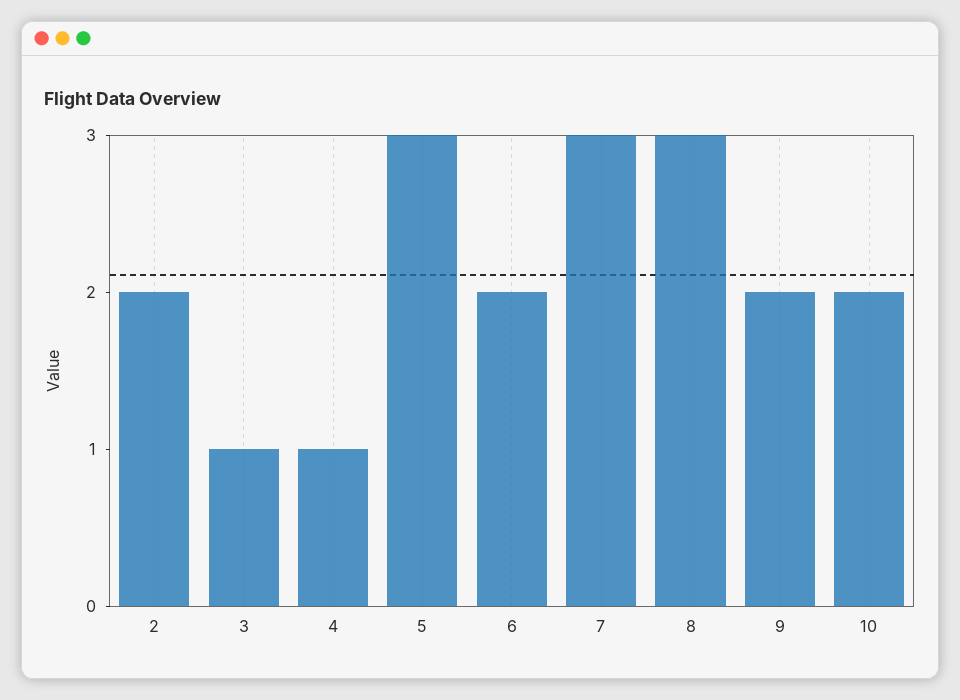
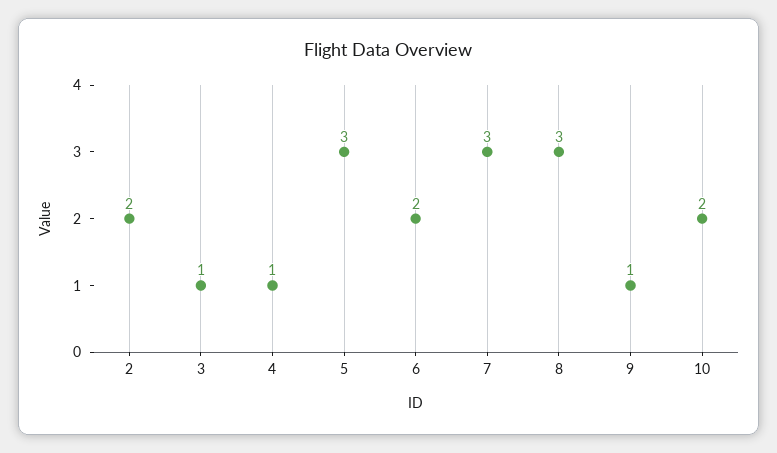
  {
    "2": 2,
    "3": 1,
    "4": 1,
    "5": 3,
    "6": 2,
    "7": 3,
    "8": 3,
-   "9": 2,
+   "9": 1,
    "10": 2
  }

